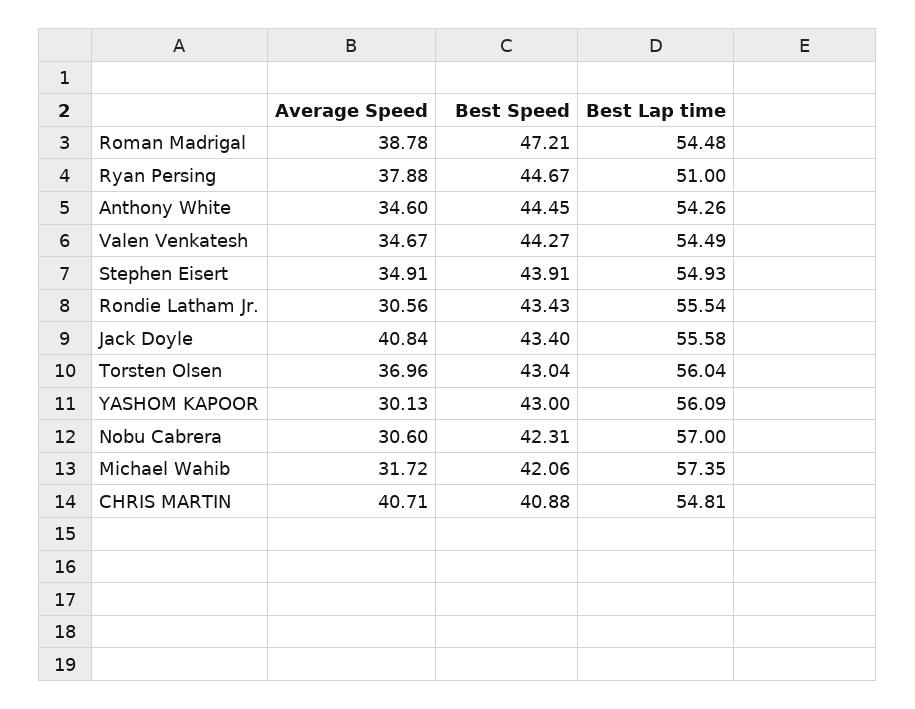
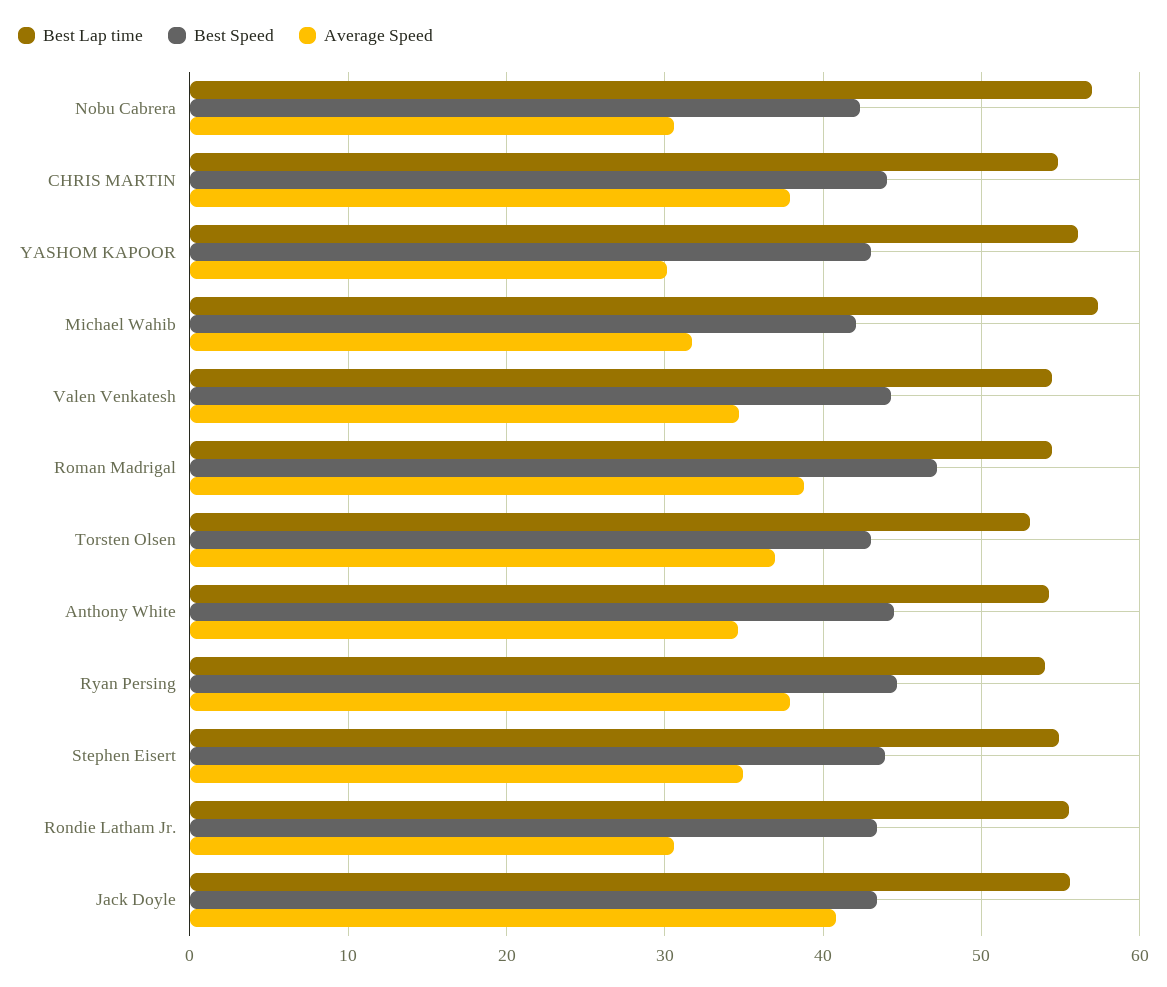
  {
    "Average Speed": {
      "Roman Madrigal": 38.78,
      "Ryan Persing": 37.88,
      "Anthony White": 34.6,
      "Valen Venkatesh": 34.67,
      "Stephen Eisert": 34.91,
      "Rondie Latham Jr.": 30.56,
      "Jack Doyle": 40.84,
      "Torsten Olsen": 36.96,
      "YASHOM KAPOOR": 30.13,
      "Nobu Cabrera": 30.6,
      "Michael Wahib": 31.72,
-     "CHRIS MARTIN": 40.71
+     "CHRIS MARTIN": 38
    },
    "Best Speed": {
      "Roman Madrigal": 47.21,
      "Ryan Persing": 44.67,
      "Anthony White": 44.45,
      "Valen Venkatesh": 44.27,
      "Stephen Eisert": 43.91,
      "Rondie Latham Jr.": 43.43,
      "Jack Doyle": 43.4,
      "Torsten Olsen": 43.04,
      "YASHOM KAPOOR": 43,
      "Nobu Cabrera": 42.31,
      "Michael Wahib": 42.06,
-     "CHRIS MARTIN": 40.88
+     "CHRIS MARTIN": 44
    },
    "Best Lap time": {
      "Roman Madrigal": 54.48,
-     "Ryan Persing": 51,
+     "Ryan Persing": 54,
      "Anthony White": 54.26,
      "Valen Venkatesh": 54.49,
      "Stephen Eisert": 54.93,
      "Rondie Latham Jr.": 55.54,
      "Jack Doyle": 55.58,
-     "Torsten Olsen": 56.04,
+     "Torsten Olsen": 53,
      "YASHOM KAPOOR": 56.09,
      "Nobu Cabrera": 57,
      "Michael Wahib": 57.35,
      "CHRIS MARTIN": 54.81
    }
  }

